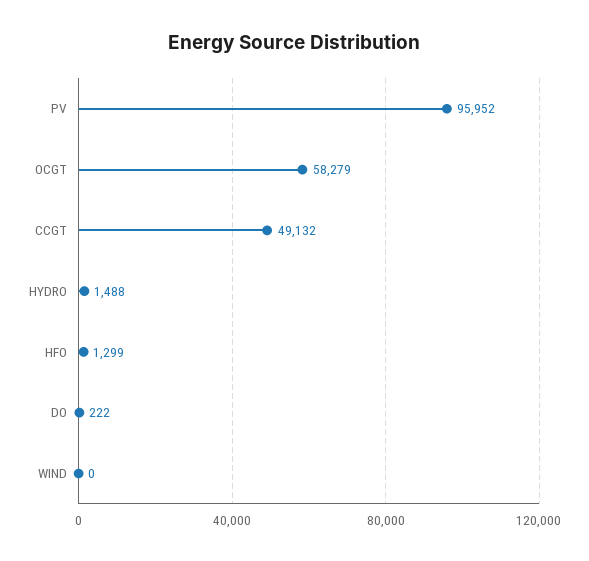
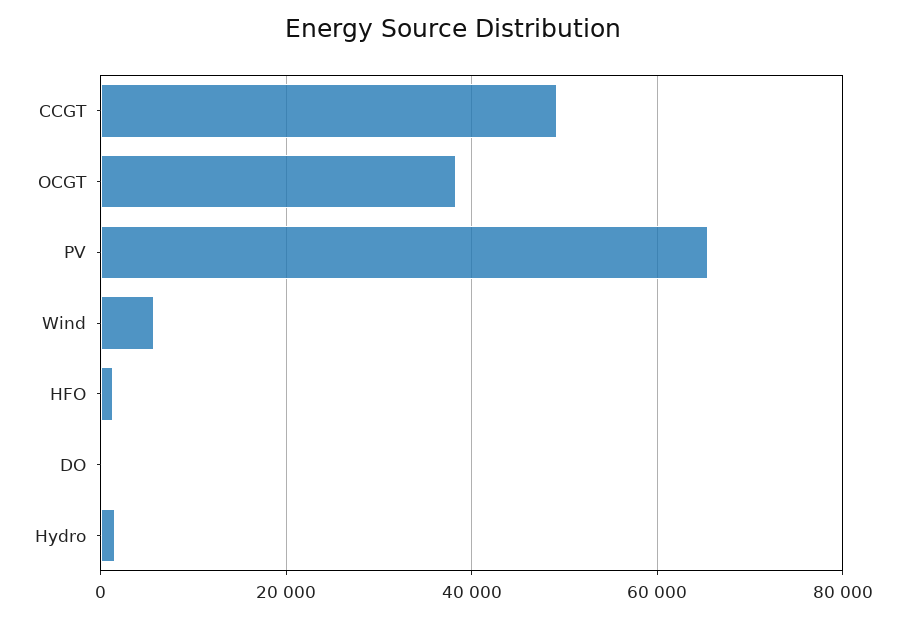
  {
-   "PV": 95952,
+   "PV": 66000,
-   "OCGT": 58279,
+   "OCGT": 38000,
    "CCGT": 49132,
    "HYDRO": 1488,
    "HFO": 1299,
    "DO": 222,
-   "WIND": 0
+   "WIND": 6000
  }

